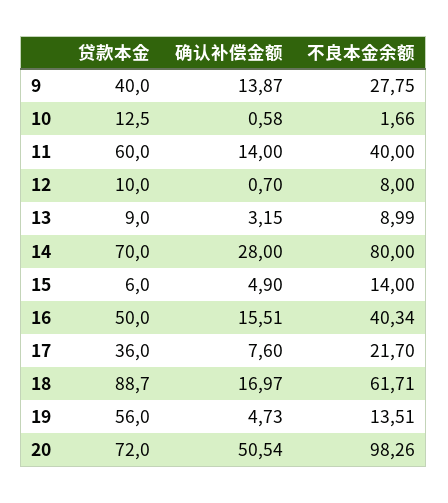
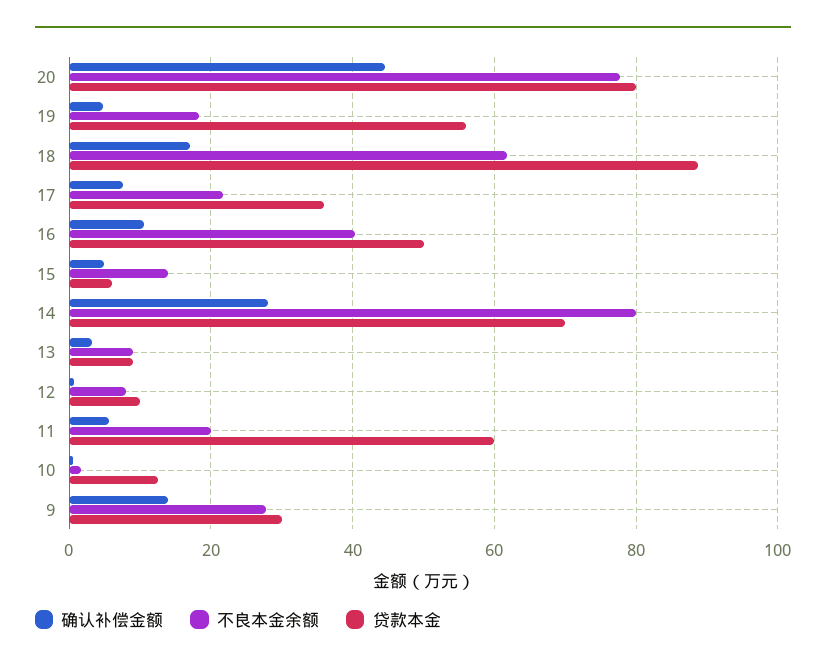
  {
    "贷款本金": {
-     "9": 40,
+     "9": 30,
      "10": 12.5,
      "11": 60,
      "12": 10,
      "13": 9,
      "14": 70,
      "15": 6,
      "16": 50,
      "17": 36,
      "18": 88.7,
      "19": 56,
-     "20": 72
+     "20": 80
    },
    "确认补偿金额": {
      "9": 13.87,
      "10": 0.58,
-     "11": 14,
+     "11": 6,
      "12": 0.7,
      "13": 3.15,
      "14": 28,
      "15": 4.9,
-     "16": 15.51,
+     "16": 10,
      "17": 7.6,
      "18": 16.97,
      "19": 4.73,
-     "20": 50.54
+     "20": 44
    },
    "不良本金余额": {
      "9": 27.75,
      "10": 1.66,
-     "11": 40,
+     "11": 20,
      "12": 8,
      "13": 8.99,
      "14": 80,
      "15": 14,
      "16": 40.34,
      "17": 21.7,
      "18": 61.71,
-     "19": 13.51,
+     "19": 18,
-     "20": 98.26
+     "20": 78
    }
  }

